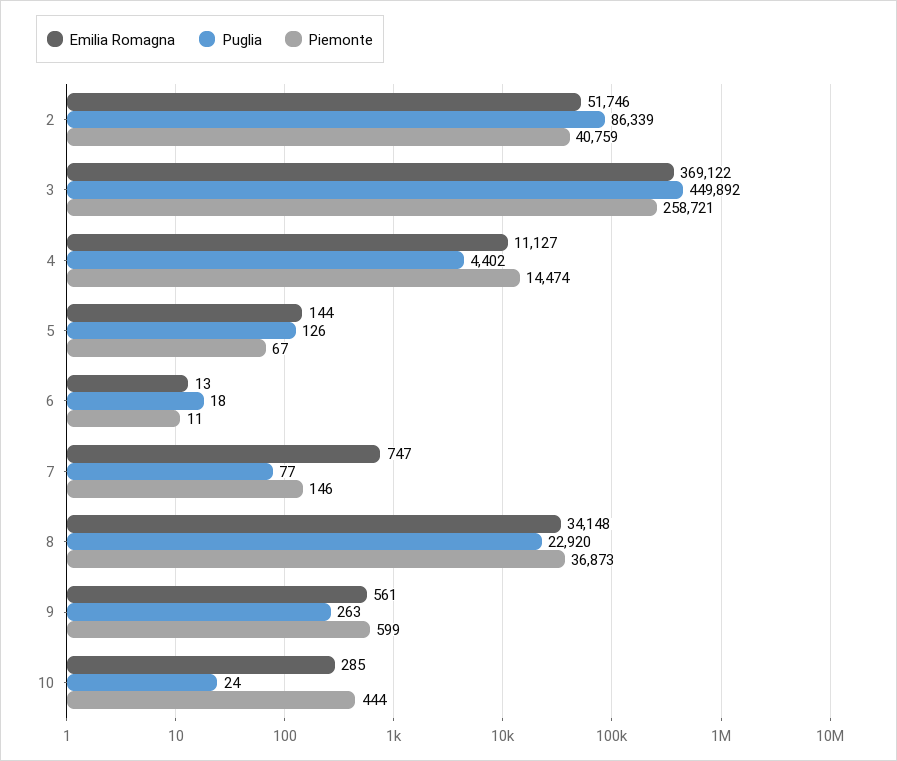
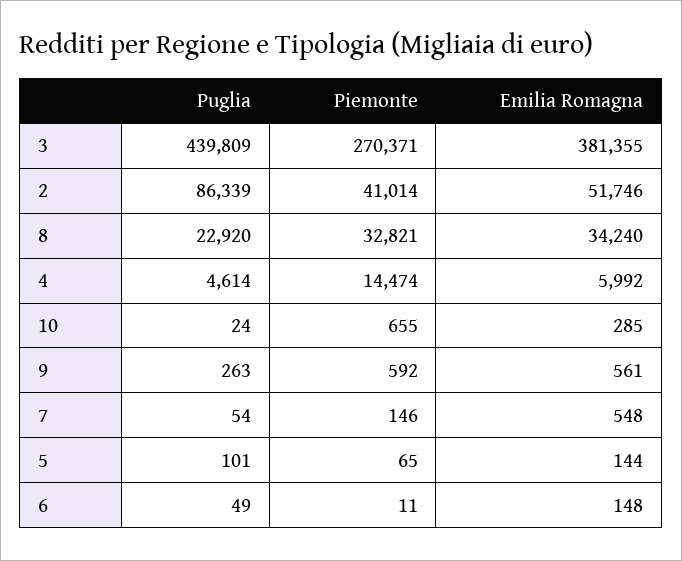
  {
    "Emilia Romagna": {
      "2": 51746,
-     "3": 369122,
+     "3": 381355,
-     "4": 11127,
+     "4": 5992,
      "5": 144,
-     "6": 13,
+     "6": 148,
-     "7": 747,
+     "7": 548,
-     "8": 34148,
+     "8": 34240,
      "9": 561,
      "10": 285
    },
    "Puglia": {
      "2": 86339,
-     "3": 449892,
+     "3": 439809,
-     "4": 4402,
+     "4": 4614,
-     "5": 126,
+     "5": 101,
-     "6": 18,
+     "6": 49,
-     "7": 77,
+     "7": 54,
      "8": 22920,
      "9": 263,
      "10": 24
    },
    "Piemonte": {
-     "2": 40759,
+     "2": 41014,
-     "3": 258721,
+     "3": 270371,
      "4": 14474,
-     "5": 67,
+     "5": 65,
      "6": 11,
      "7": 146,
-     "8": 36873,
+     "8": 32821,
-     "9": 599,
+     "9": 592,
-     "10": 444
+     "10": 655
    }
  }

